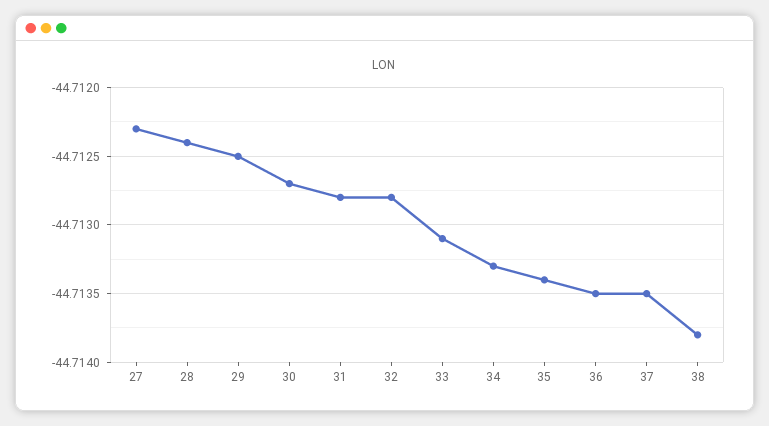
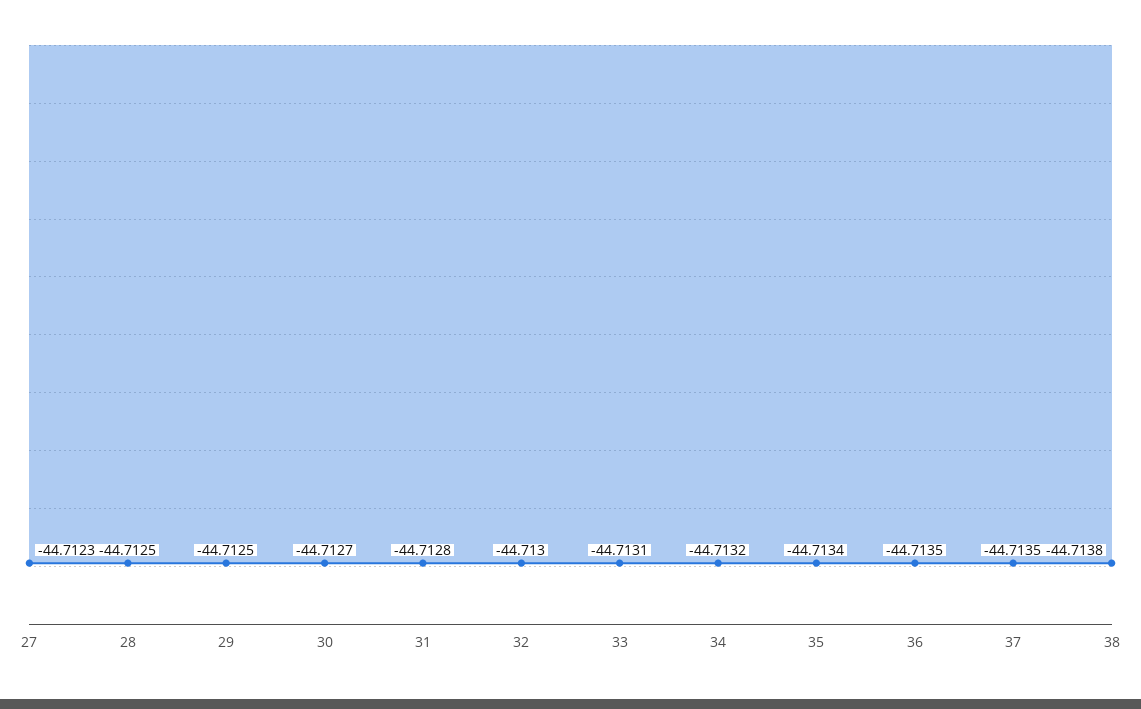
  {
    "27": -44.7123,
-   "28": -44.7124,
+   "28": -44.7125,
    "29": -44.7125,
    "30": -44.7127,
    "31": -44.7128,
-   "32": -44.7128,
+   "32": -44.713,
    "33": -44.7131,
-   "34": -44.7133,
+   "34": -44.7132,
    "35": -44.7134,
    "36": -44.7135,
    "37": -44.7135,
    "38": -44.7138
  }

